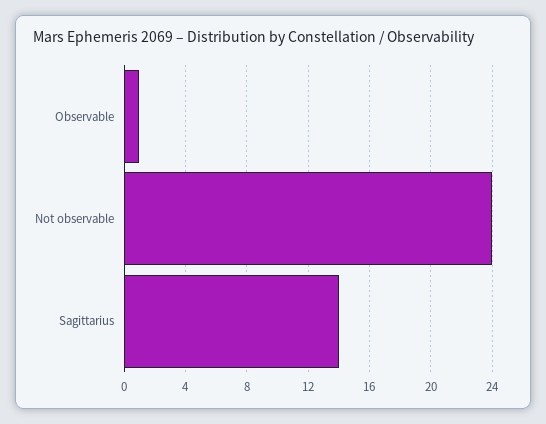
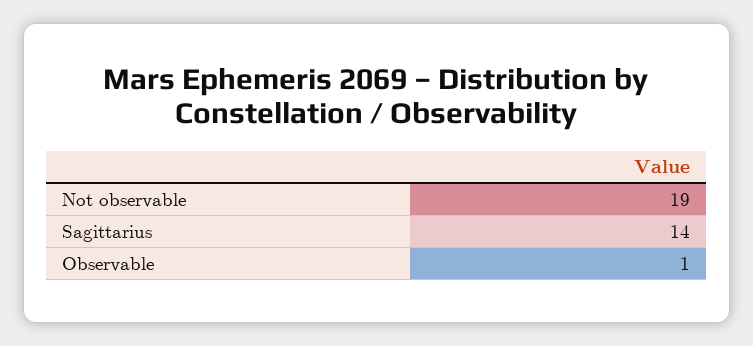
  {
    "Observable": 1,
-   "Not observable": 24,
+   "Not observable": 19,
    "Sagittarius": 14
  }

